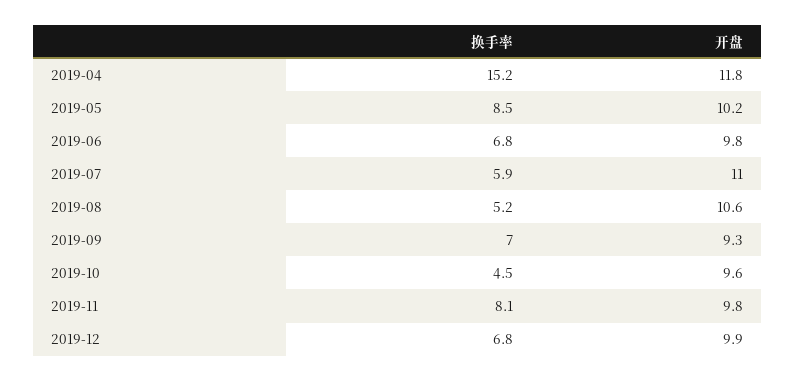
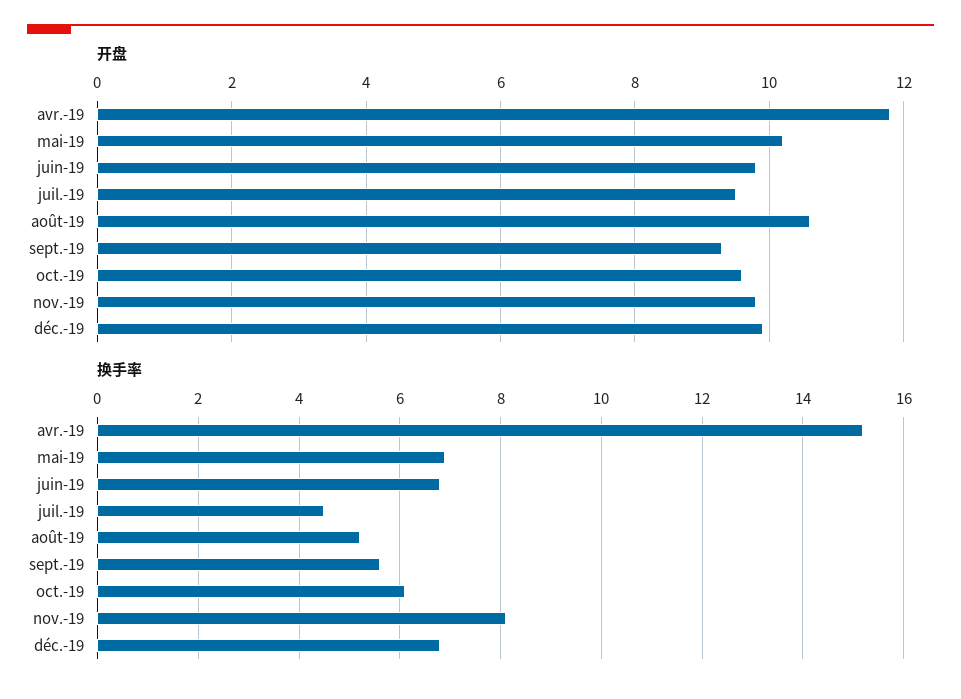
  {
    "换手率": {
      "2019-04": 15.2,
-     "2019-05": 8.5,
+     "2019-05": 7,
      "2019-06": 6.8,
-     "2019-07": 5.9,
+     "2019-07": 4.5,
      "2019-08": 5.2,
-     "2019-09": 7,
+     "2019-09": 5.5,
-     "2019-10": 4.5,
+     "2019-10": 6,
      "2019-11": 8.1,
      "2019-12": 6.8
    },
    "开盘": {
      "2019-04": 11.8,
      "2019-05": 10.2,
      "2019-06": 9.8,
-     "2019-07": 11,
+     "2019-07": 9.5,
      "2019-08": 10.6,
      "2019-09": 9.3,
      "2019-10": 9.6,
      "2019-11": 9.8,
      "2019-12": 9.9
    }
  }

